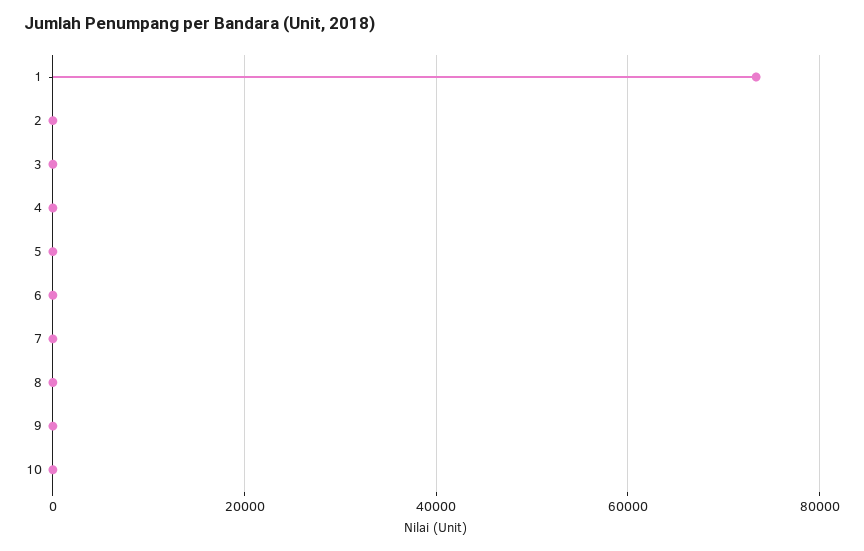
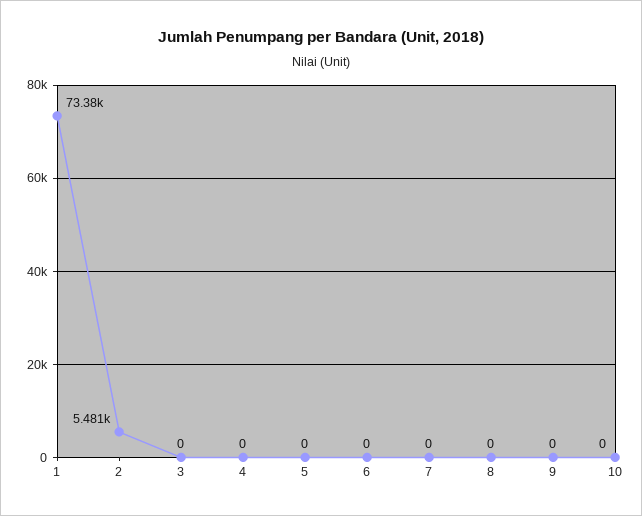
  {
    "1": 73380,
-   "2": 0,
+   "2": 5481,
    "3": 0,
    "4": 0,
    "5": 0,
    "6": 0,
    "7": 0,
    "8": 0,
    "9": 0,
    "10": 0
  }

